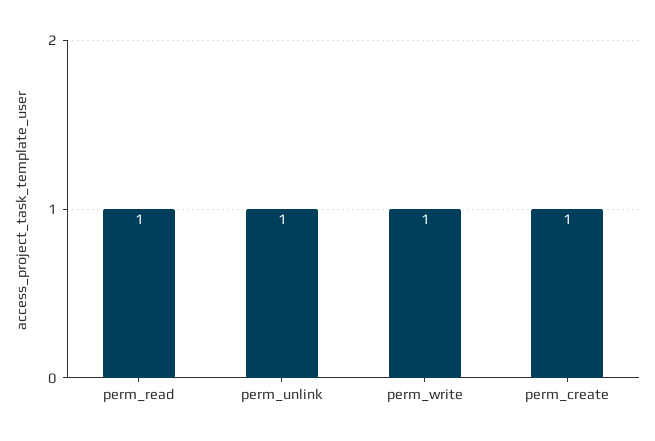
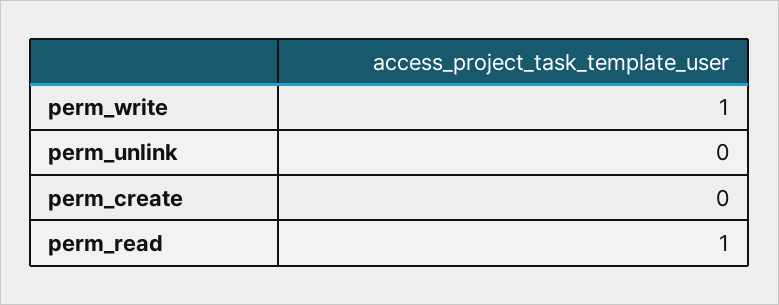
  {
    "perm_read": 1,
-   "perm_unlink": 1,
+   "perm_unlink": 0,
    "perm_write": 1,
-   "perm_create": 1
+   "perm_create": 0
  }

